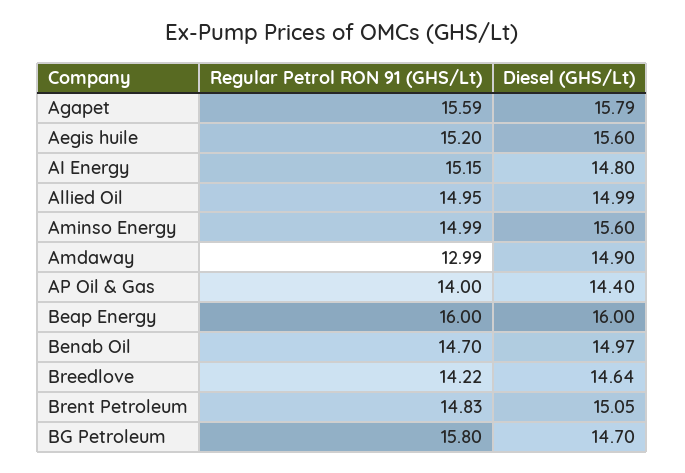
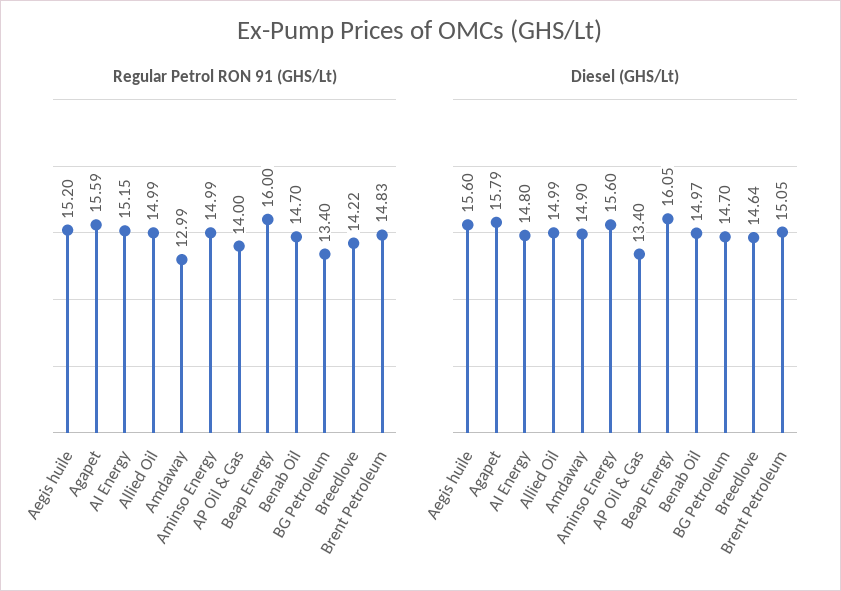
  {
    "Regular Petrol RON 91 (GHS/Lt)": {
      "Agapet": 15.59,
      "Aegis huile": 15.2,
      "AI Energy": 15.15,
-     "Allied Oil": 14.95,
+     "Allied Oil": 14.99,
      "Aminso Energy": 14.99,
      "Amdaway": 12.99,
      "AP Oil & Gas": 14,
      "Beap Energy": 16,
      "Benab Oil": 14.7,
      "Breedlove": 14.22,
      "Brent Petroleum": 14.83,
-     "BG Petroleum": 15.8
+     "BG Petroleum": 13.4
    },
    "Diesel (GHS/Lt)": {
      "Agapet": 15.79,
      "Aegis huile": 15.6,
      "AI Energy": 14.8,
      "Allied Oil": 14.99,
      "Aminso Energy": 15.6,
      "Amdaway": 14.9,
-     "AP Oil & Gas": 14.4,
+     "AP Oil & Gas": 13.4,
-     "Beap Energy": 16,
+     "Beap Energy": 16.05,
      "Benab Oil": 14.97,
      "Breedlove": 14.64,
      "Brent Petroleum": 15.05,
      "BG Petroleum": 14.7
    }
  }

